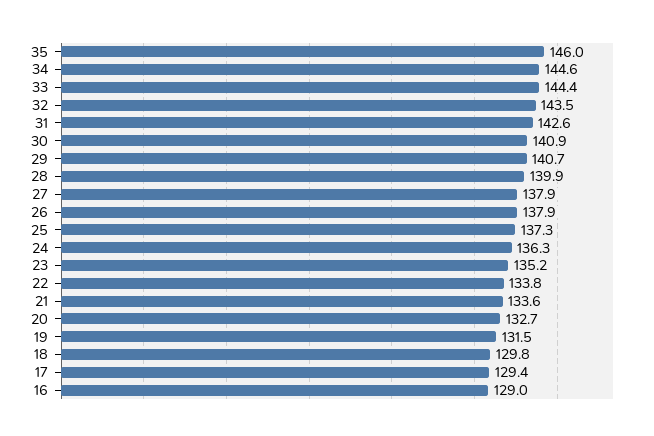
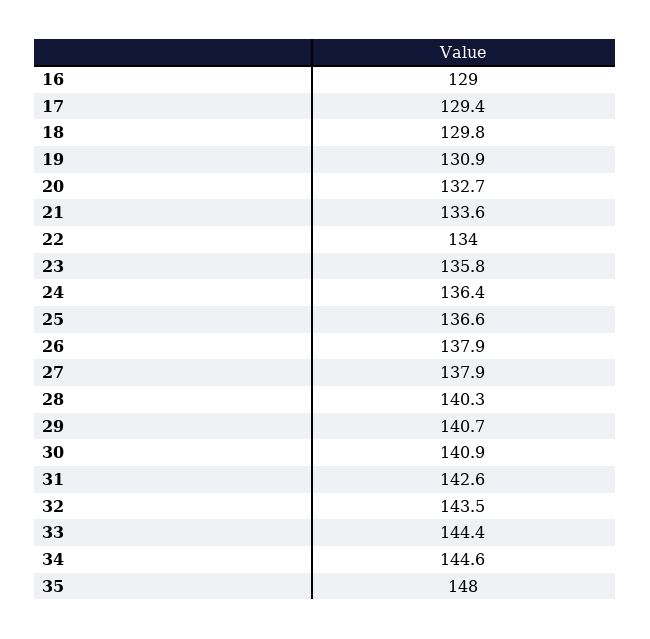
  {
-   "35": 146,
+   "35": 148,
    "34": 144.6,
    "33": 144.4,
    "32": 143.5,
    "31": 142.6,
    "30": 140.9,
    "29": 140.7,
-   "28": 139.9,
+   "28": 140.3,
    "27": 137.9,
    "26": 137.9,
-   "25": 137.3,
+   "25": 136.6,
-   "24": 136.3,
+   "24": 136.4,
-   "23": 135.2,
+   "23": 135.8,
-   "22": 133.8,
+   "22": 134,
    "21": 133.6,
    "20": 132.7,
-   "19": 131.5,
+   "19": 130.9,
    "18": 129.8,
    "17": 129.4,
    "16": 129
  }

